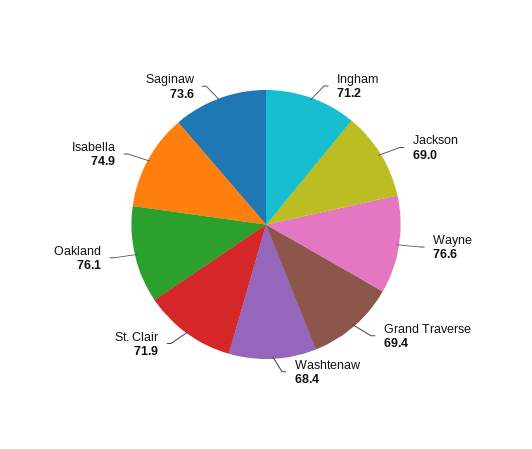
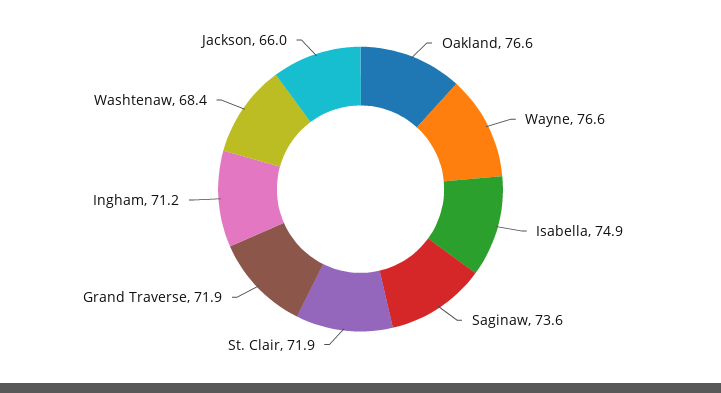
  {
    "Ingham": 71.2,
-   "Jackson": 69,
+   "Jackson": 66,
    "Wayne": 76.6,
-   "Grand Traverse": 69.4,
+   "Grand Traverse": 71.9,
    "Washtenaw": 68.4,
    "St. Clair": 71.9,
-   "Oakland": 76.1,
+   "Oakland": 76.6,
    "Isabella": 74.9,
    "Saginaw": 73.6
  }

